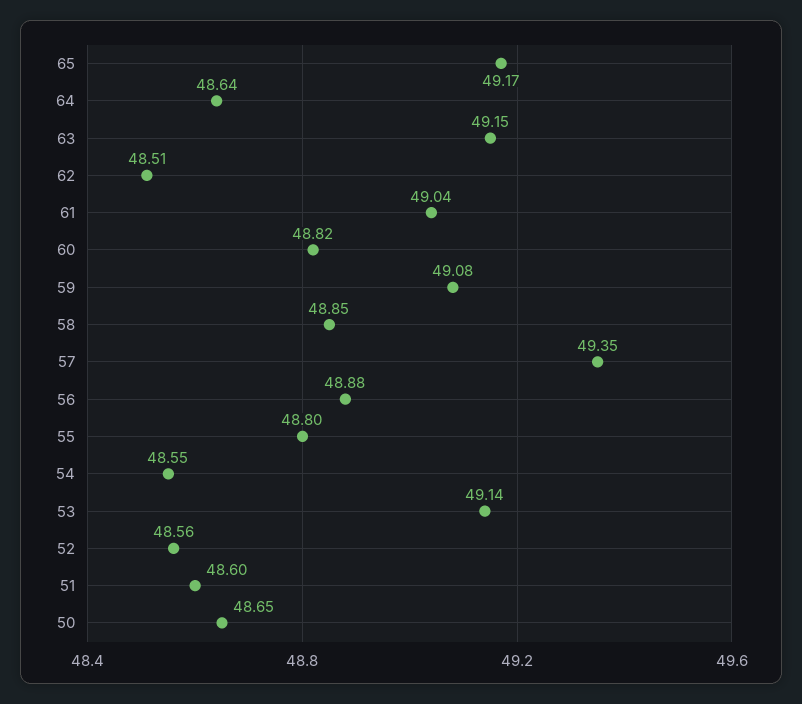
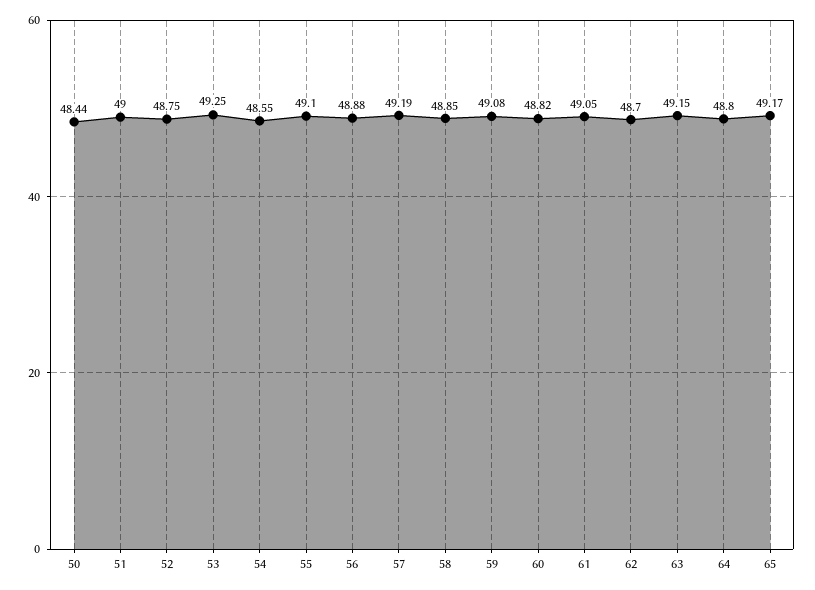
  {
    "65": 49.17,
-   "64": 48.64,
+   "64": 48.8,
    "63": 49.15,
-   "62": 48.51,
+   "62": 48.7,
-   "61": 49.04,
+   "61": 49.05,
    "60": 48.82,
    "59": 49.08,
    "58": 48.85,
-   "57": 49.35,
+   "57": 49.19,
    "56": 48.88,
-   "55": 48.8,
+   "55": 49.1,
    "54": 48.55,
-   "53": 49.14,
+   "53": 49.25,
-   "52": 48.56,
+   "52": 48.75,
-   "51": 48.6,
+   "51": 49,
-   "50": 48.65
+   "50": 48.44
  }

